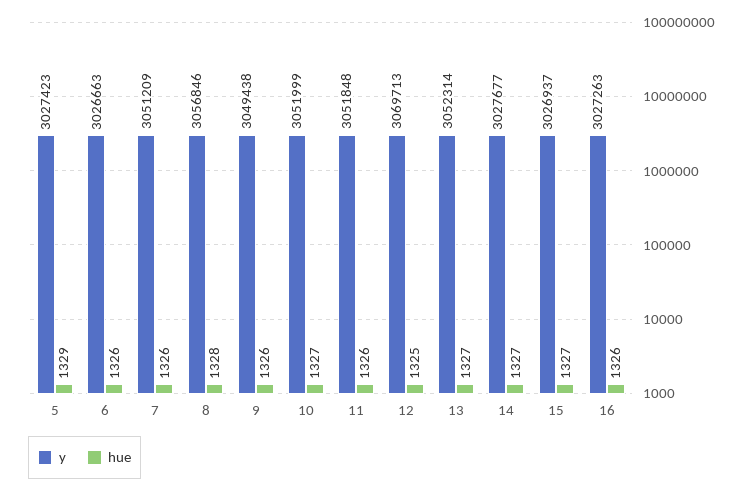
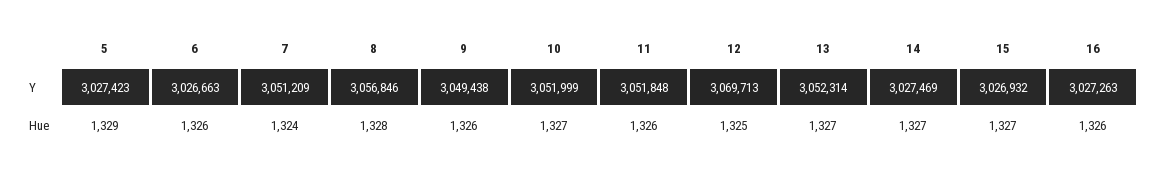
  {
    "y": {
      "5": 3027423,
      "6": 3026663,
      "7": 3051209,
      "8": 3056846,
      "9": 3049438,
      "10": 3051999,
      "11": 3051848,
      "12": 3069713,
      "13": 3052314,
-     "14": 3027677,
+     "14": 3027469,
-     "15": 3026937,
+     "15": 3026932,
      "16": 3027263
    },
    "hue": {
      "5": 1329,
      "6": 1326,
-     "7": 1326,
+     "7": 1324,
      "8": 1328,
      "9": 1326,
      "10": 1327,
      "11": 1326,
      "12": 1325,
      "13": 1327,
      "14": 1327,
      "15": 1327,
      "16": 1326
    }
  }

